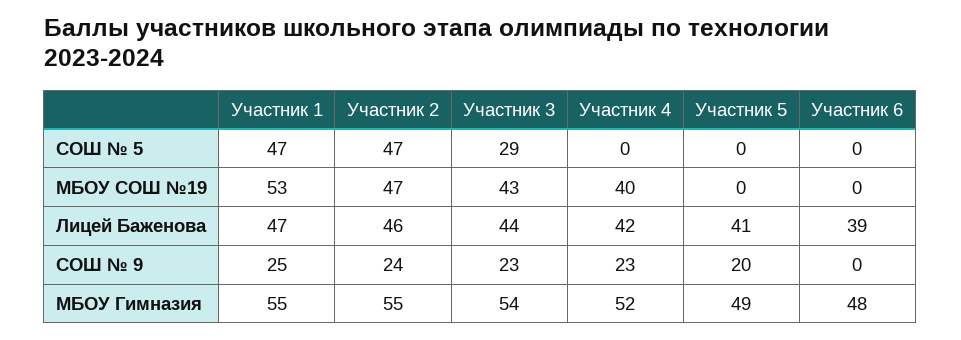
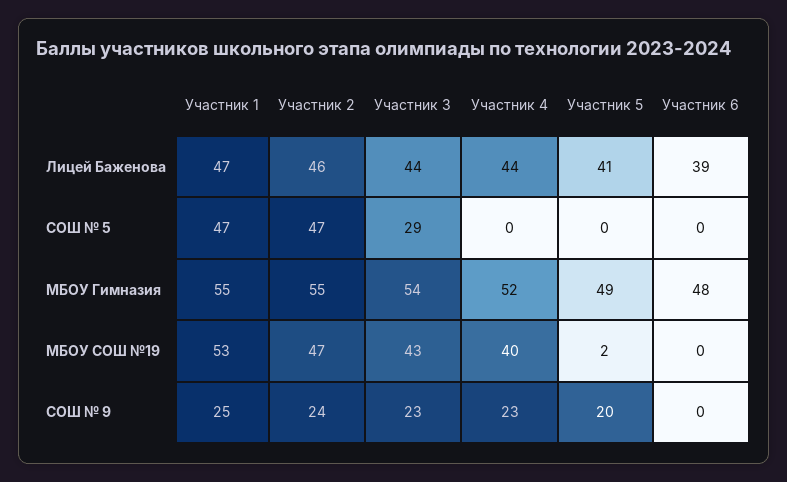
  {
    "Участник 1": {
      "СОШ № 5": 47,
      "МБОУ СОШ №19": 53,
      "Лицей Баженова": 47,
      "СОШ № 9": 25,
      "МБОУ Гимназия": 55
    },
    "Участник 2": {
      "СОШ № 5": 47,
      "МБОУ СОШ №19": 47,
      "Лицей Баженова": 46,
      "СОШ № 9": 24,
      "МБОУ Гимназия": 55
    },
    "Участник 3": {
      "СОШ № 5": 29,
      "МБОУ СОШ №19": 43,
      "Лицей Баженова": 44,
      "СОШ № 9": 23,
      "МБОУ Гимназия": 54
    },
    "Участник 4": {
      "СОШ № 5": 0,
      "МБОУ СОШ №19": 40,
-     "Лицей Баженова": 42,
+     "Лицей Баженова": 44,
      "СОШ № 9": 23,
      "МБОУ Гимназия": 52
    },
    "Участник 5": {
      "СОШ № 5": 0,
-     "МБОУ СОШ №19": 0,
+     "МБОУ СОШ №19": 2,
      "Лицей Баженова": 41,
      "СОШ № 9": 20,
      "МБОУ Гимназия": 49
    },
    "Участник 6": {
      "СОШ № 5": 0,
      "МБОУ СОШ №19": 0,
      "Лицей Баженова": 39,
      "СОШ № 9": 0,
      "МБОУ Гимназия": 48
    }
  }

